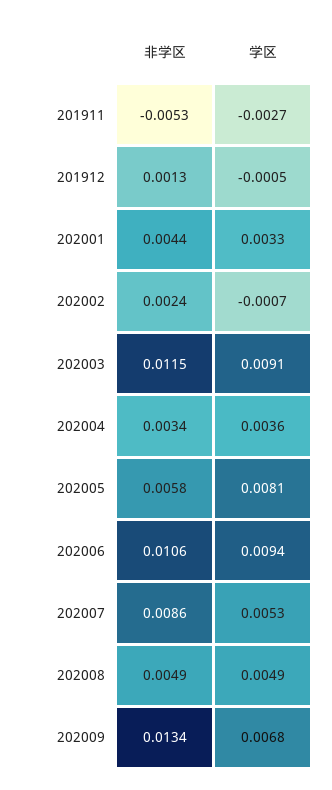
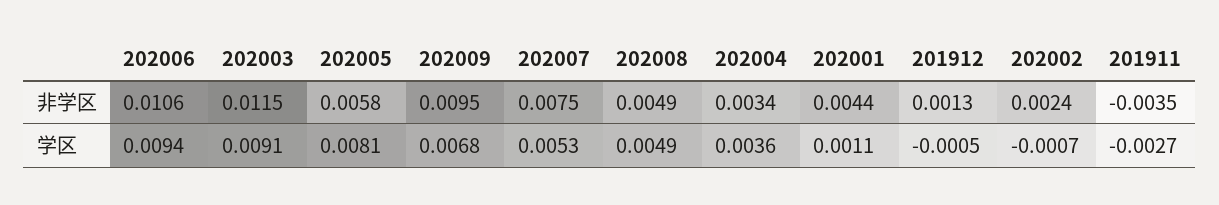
  {
    "非学区": {
-     "201911": -0.0053,
+     "201911": -0.0035,
      "201912": 0.0013,
      "202001": 0.0044,
      "202002": 0.0024,
      "202003": 0.0115,
      "202004": 0.0034,
      "202005": 0.0058,
      "202006": 0.0106,
-     "202007": 0.0086,
+     "202007": 0.0075,
      "202008": 0.0049,
-     "202009": 0.0134
+     "202009": 0.0095
    },
    "学区": {
      "201911": -0.0027,
      "201912": -0.0005,
-     "202001": 0.0033,
+     "202001": 0.0011,
      "202002": -0.0007,
      "202003": 0.0091,
      "202004": 0.0036,
      "202005": 0.0081,
      "202006": 0.0094,
      "202007": 0.0053,
      "202008": 0.0049,
      "202009": 0.0068
    }
  }

